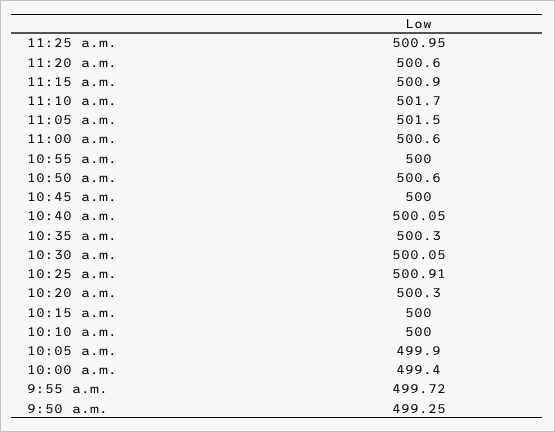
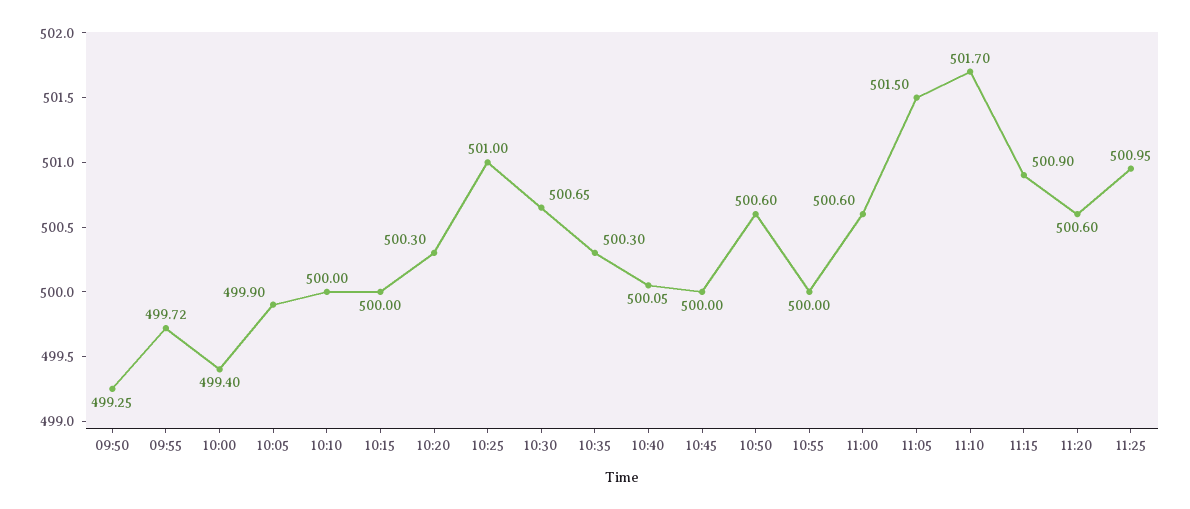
  {
    "11:25 a.m.": 500.95,
    "11:20 a.m.": 500.6,
    "11:15 a.m.": 500.9,
    "11:10 a.m.": 501.7,
    "11:05 a.m.": 501.5,
    "11:00 a.m.": 500.6,
    "10:55 a.m.": 500,
    "10:50 a.m.": 500.6,
    "10:45 a.m.": 500,
    "10:40 a.m.": 500.05,
    "10:35 a.m.": 500.3,
-   "10:30 a.m.": 500.05,
+   "10:30 a.m.": 500.65,
-   "10:25 a.m.": 500.91,
+   "10:25 a.m.": 501,
    "10:20 a.m.": 500.3,
    "10:15 a.m.": 500,
    "10:10 a.m.": 500,
    "10:05 a.m.": 499.9,
    "10:00 a.m.": 499.4,
    "9:55 a.m.": 499.72,
    "9:50 a.m.": 499.25
  }

